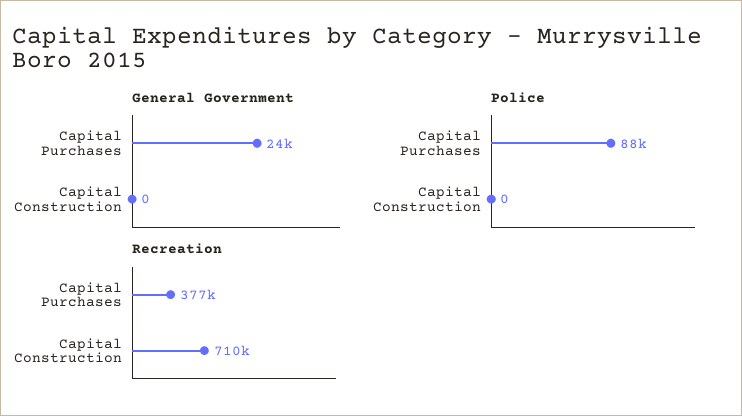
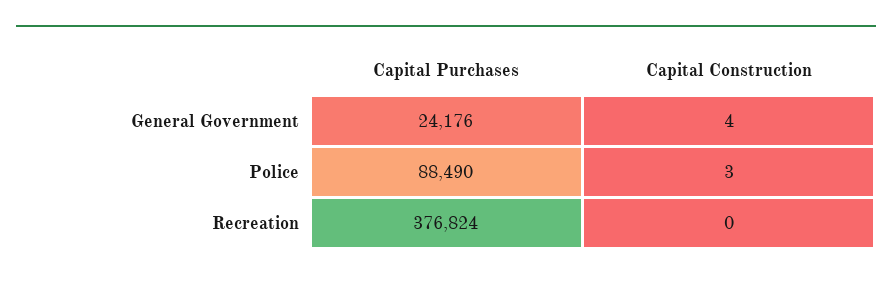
  {
    "General Government": {
      "Capital Purchases": 24176,
-     "Capital Construction": 0
+     "Capital Construction": 4
    },
    "Police": {
      "Capital Purchases": 88490,
-     "Capital Construction": 0
+     "Capital Construction": 3
    },
    "Recreation": {
      "Capital Purchases": 376824,
-     "Capital Construction": 710000
+     "Capital Construction": 0
    }
  }

